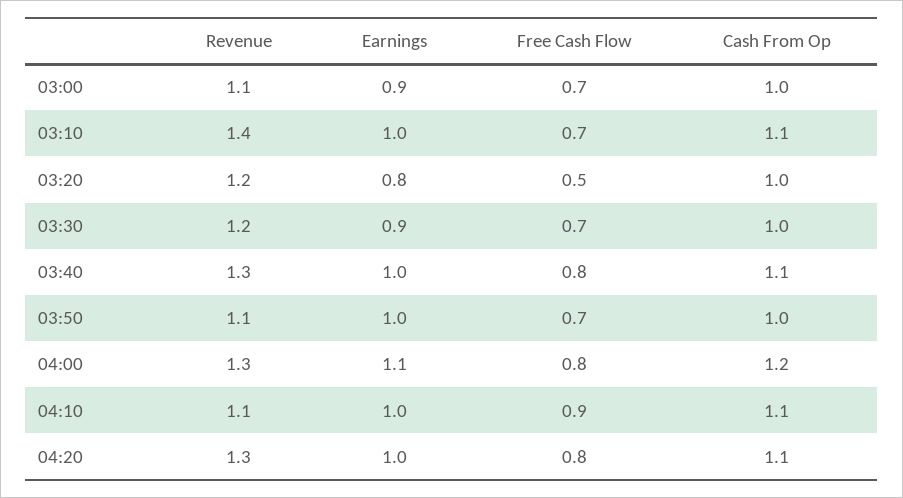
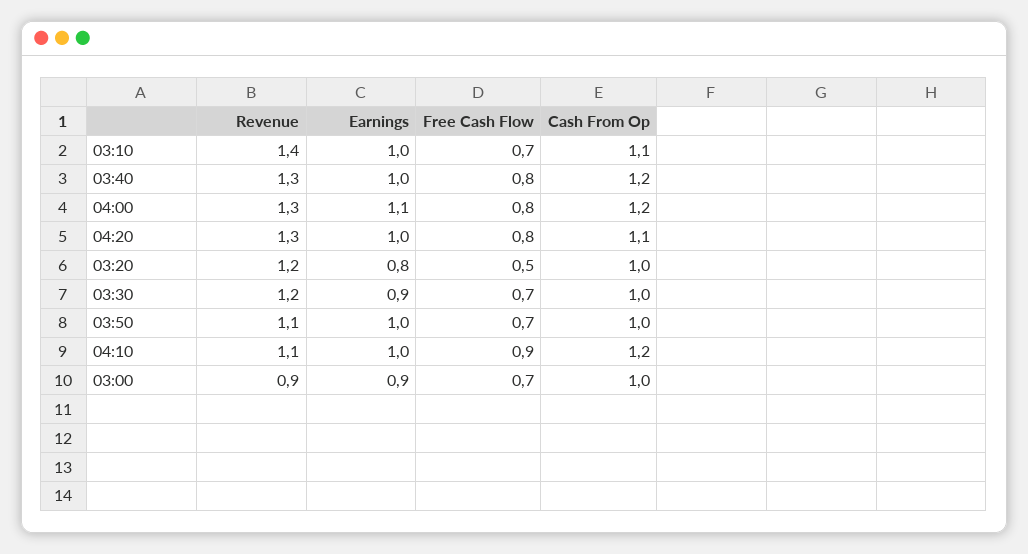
  {
    "Revenue": {
-     "03:00": 1.1,
+     "03:00": 0.9,
      "03:10": 1.4,
      "03:20": 1.2,
      "03:30": 1.2,
      "03:40": 1.3,
      "03:50": 1.1,
      "04:00": 1.3,
      "04:10": 1.1,
      "04:20": 1.3
    },
    "Earnings": {
      "03:00": 0.9,
      "03:10": 1,
      "03:20": 0.8,
      "03:30": 0.9,
      "03:40": 1,
      "03:50": 1,
      "04:00": 1.1,
      "04:10": 1,
      "04:20": 1
    },
    "Free Cash Flow": {
      "03:00": 0.7,
      "03:10": 0.7,
      "03:20": 0.5,
      "03:30": 0.7,
      "03:40": 0.8,
      "03:50": 0.7,
      "04:00": 0.8,
      "04:10": 0.9,
      "04:20": 0.8
    },
    "Cash From Op": {
      "03:00": 1,
      "03:10": 1.1,
      "03:20": 1,
      "03:30": 1,
-     "03:40": 1.1,
+     "03:40": 1.2,
      "03:50": 1,
      "04:00": 1.2,
-     "04:10": 1.1,
+     "04:10": 1.2,
      "04:20": 1.1
    }
  }

